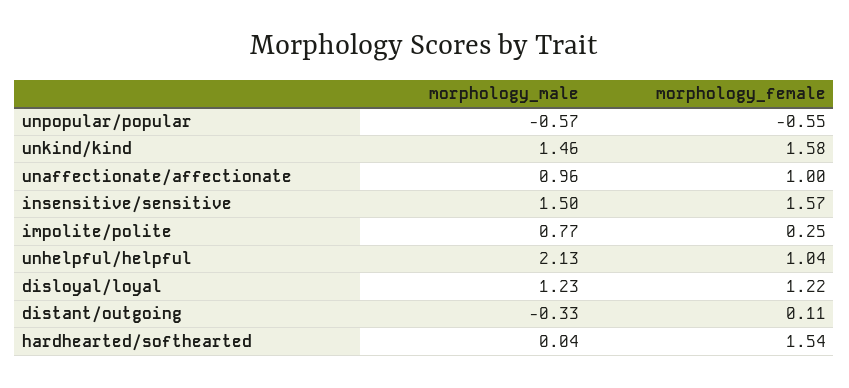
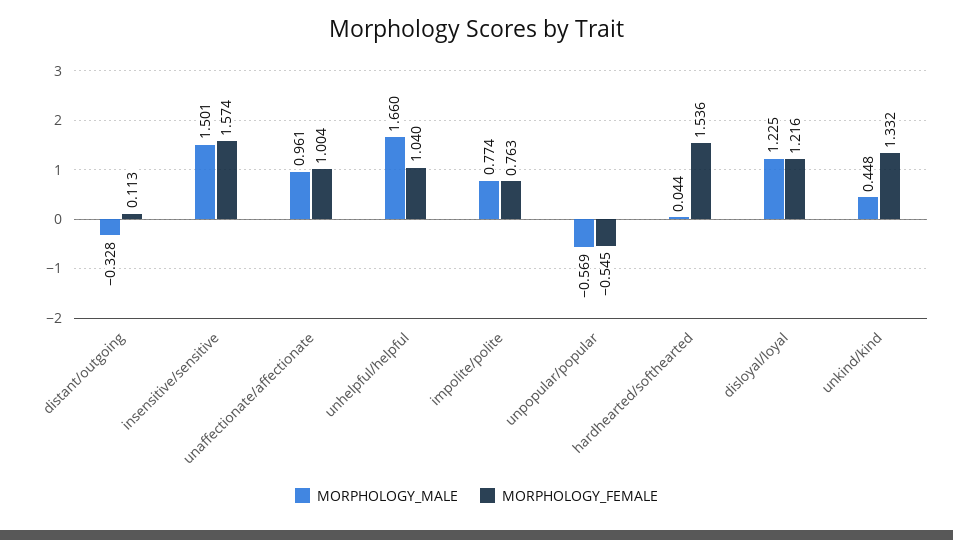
  {
    "morphology_male": {
      "unpopular/popular": -0.569,
-     "unkind/kind": 1.46,
+     "unkind/kind": 0.448,
      "unaffectionate/affectionate": 0.961,
      "insensitive/sensitive": 1.501,
      "impolite/polite": 0.774,
-     "unhelpful/helpful": 2.13,
+     "unhelpful/helpful": 1.66,
      "disloyal/loyal": 1.225,
      "distant/outgoing": -0.328,
      "hardhearted/softhearted": 0.044
    },
    "morphology_female": {
      "unpopular/popular": -0.545,
-     "unkind/kind": 1.58,
+     "unkind/kind": 1.332,
      "unaffectionate/affectionate": 1.004,
      "insensitive/sensitive": 1.574,
-     "impolite/polite": 0.25,
+     "impolite/polite": 0.763,
      "unhelpful/helpful": 1.04,
      "disloyal/loyal": 1.216,
      "distant/outgoing": 0.113,
      "hardhearted/softhearted": 1.536
    }
  }

